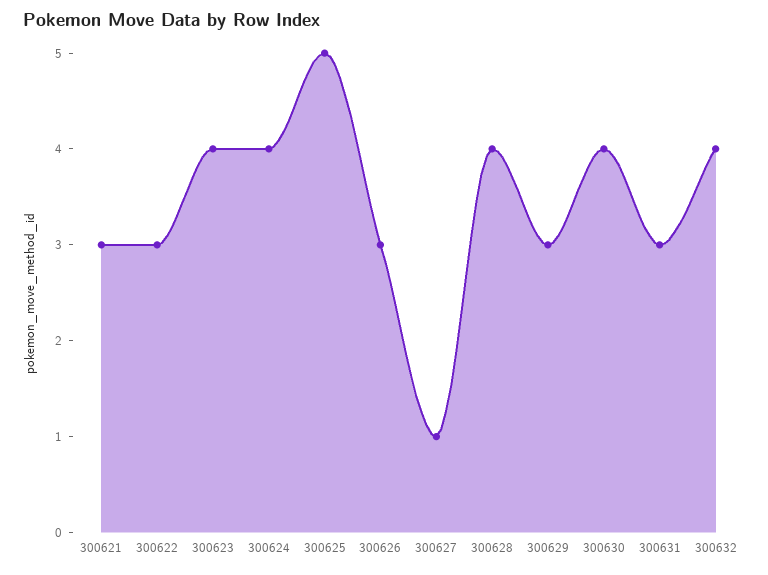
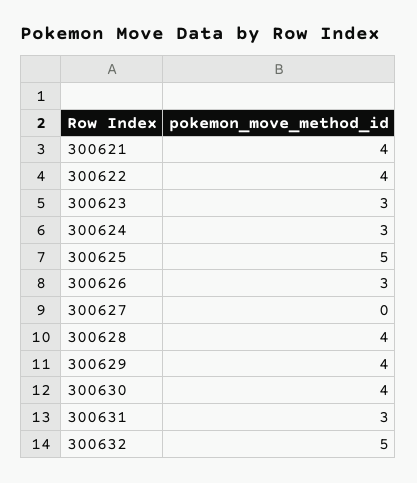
  {
-   "300621": 3,
+   "300621": 4,
-   "300622": 3,
+   "300622": 4,
-   "300623": 4,
+   "300623": 3,
-   "300624": 4,
+   "300624": 3,
    "300625": 5,
    "300626": 3,
-   "300627": 1,
+   "300627": 0,
    "300628": 4,
-   "300629": 3,
+   "300629": 4,
    "300630": 4,
    "300631": 3,
-   "300632": 4
+   "300632": 5
  }

